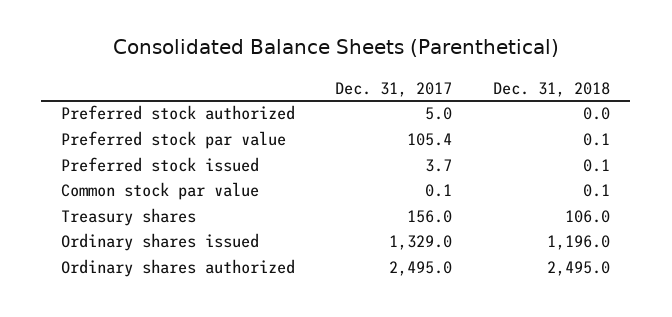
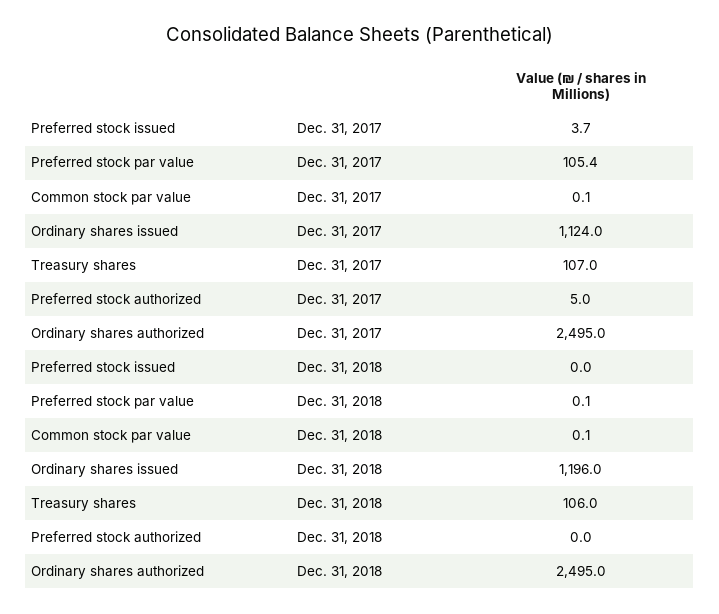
  {
    "Dec. 31, 2017": {
      "Preferred stock authorized": 5,
      "Preferred stock par value": 105.4,
      "Preferred stock issued": 3.7,
      "Common stock par value": 0.1,
-     "Treasury shares": 156,
+     "Treasury shares": 107,
-     "Ordinary shares issued": 1329,
+     "Ordinary shares issued": 1124,
      "Ordinary shares authorized": 2495
    },
    "Dec. 31, 2018": {
      "Preferred stock authorized": 0,
      "Preferred stock par value": 0.1,
-     "Preferred stock issued": 0.1,
+     "Preferred stock issued": 0,
      "Common stock par value": 0.1,
      "Treasury shares": 106,
      "Ordinary shares issued": 1196,
      "Ordinary shares authorized": 2495
    }
  }

